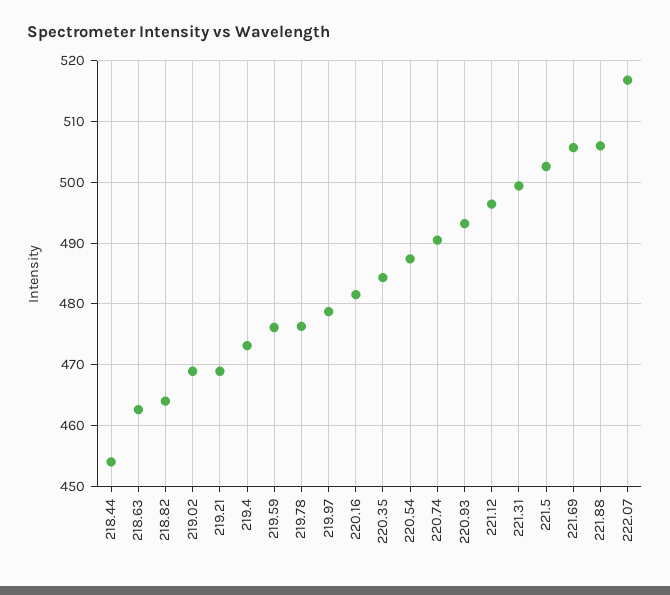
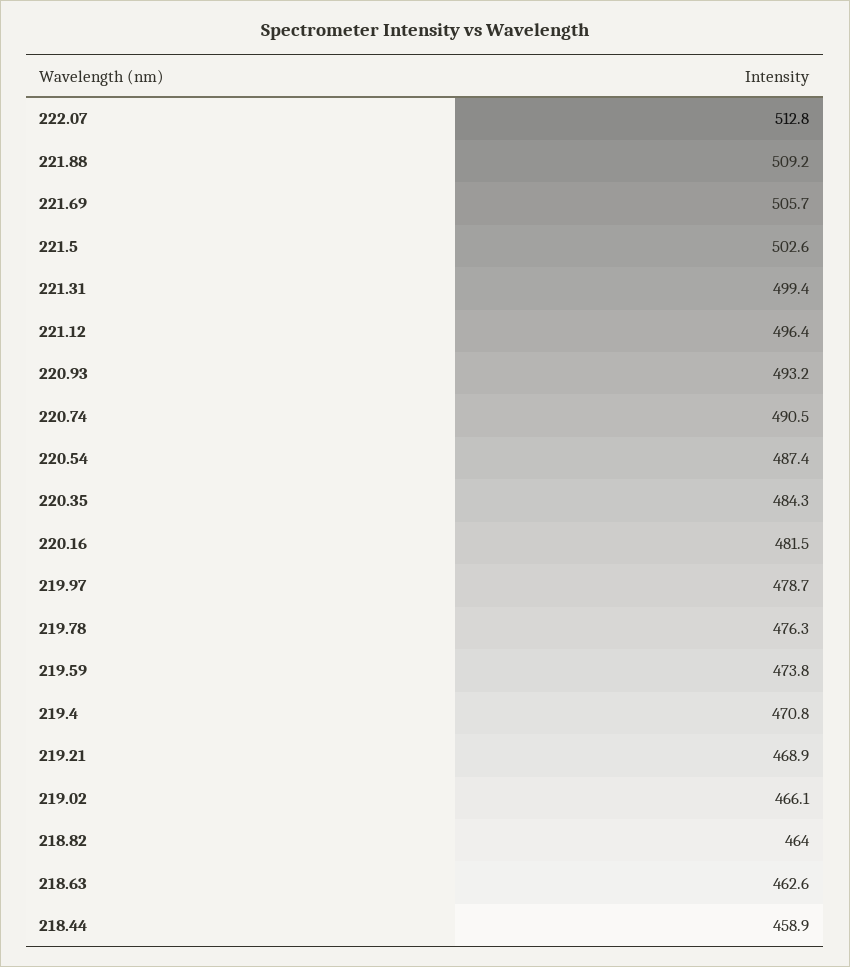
  {
-   "218.44": 454,
+   "218.44": 458.9,
    "218.63": 462.6,
    "218.82": 464,
-   "219.02": 469,
+   "219.02": 466.1,
    "219.21": 468.9,
-   "219.4": 473,
+   "219.4": 470.8,
-   "219.59": 476,
+   "219.59": 473.8,
    "219.78": 476.3,
    "219.97": 478.7,
    "220.16": 481.5,
    "220.35": 484.3,
    "220.54": 487.4,
    "220.74": 490.5,
    "220.93": 493.2,
    "221.12": 496.4,
    "221.31": 499.4,
    "221.5": 502.6,
    "221.69": 505.7,
-   "221.88": 506,
+   "221.88": 509.2,
-   "222.07": 517
+   "222.07": 512.8
  }

